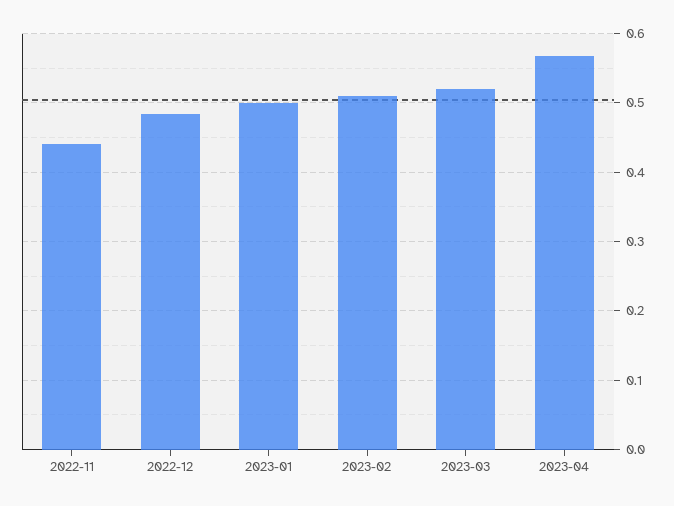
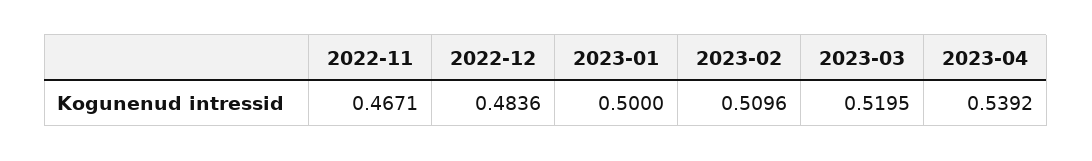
  {
-   "2022-11": 0.44,
+   "2022-11": 0.4671,
    "2022-12": 0.4836,
    "2023-01": 0.5,
    "2023-02": 0.5096,
    "2023-03": 0.5195,
-   "2023-04": 0.57
+   "2023-04": 0.5392
  }

